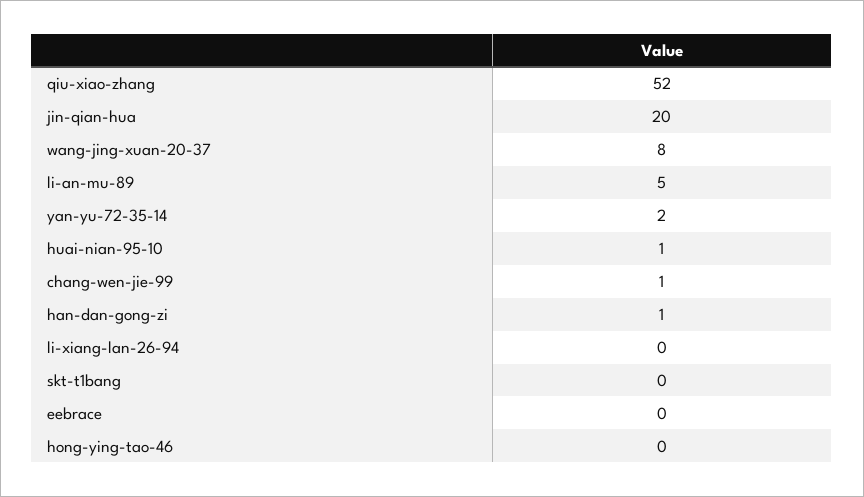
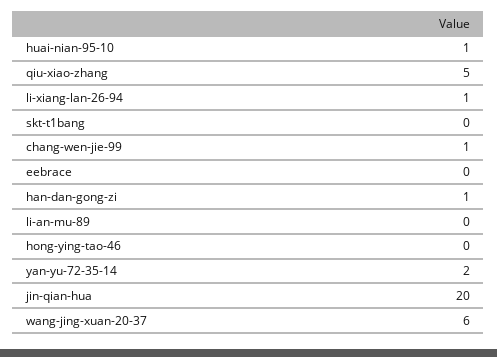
  {
-   "qiu-xiao-zhang": 52,
+   "qiu-xiao-zhang": 5,
    "jin-qian-hua": 20,
-   "wang-jing-xuan-20-37": 8,
+   "wang-jing-xuan-20-37": 6,
-   "li-an-mu-89": 5,
+   "li-an-mu-89": 0,
    "yan-yu-72-35-14": 2,
    "huai-nian-95-10": 1,
    "chang-wen-jie-99": 1,
    "han-dan-gong-zi": 1,
-   "li-xiang-lan-26-94": 0,
+   "li-xiang-lan-26-94": 1,
    "skt-t1bang": 0,
    "eebrace": 0,
    "hong-ying-tao-46": 0
  }

